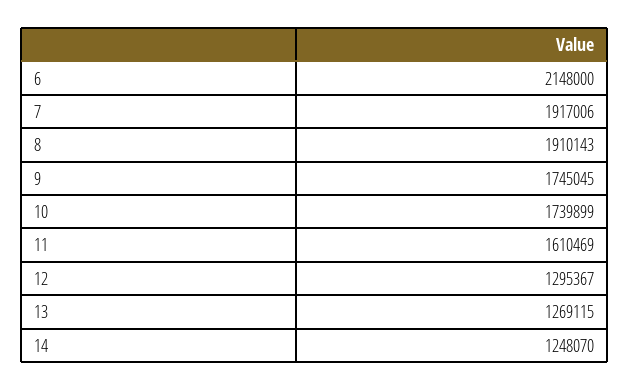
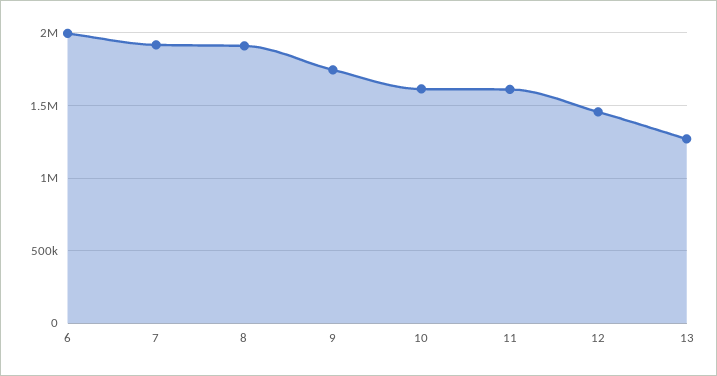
  {
-   "6": 2148000,
+   "6": 2000000,
    "7": 1917006,
    "8": 1910143,
    "9": 1745045,
-   "10": 1739899,
+   "10": 1600000,
    "11": 1610469,
-   "12": 1295367,
+   "12": 1450000,
-   "13": 1269115,
+   "13": 1269115
-   "14": 1248070
  }

